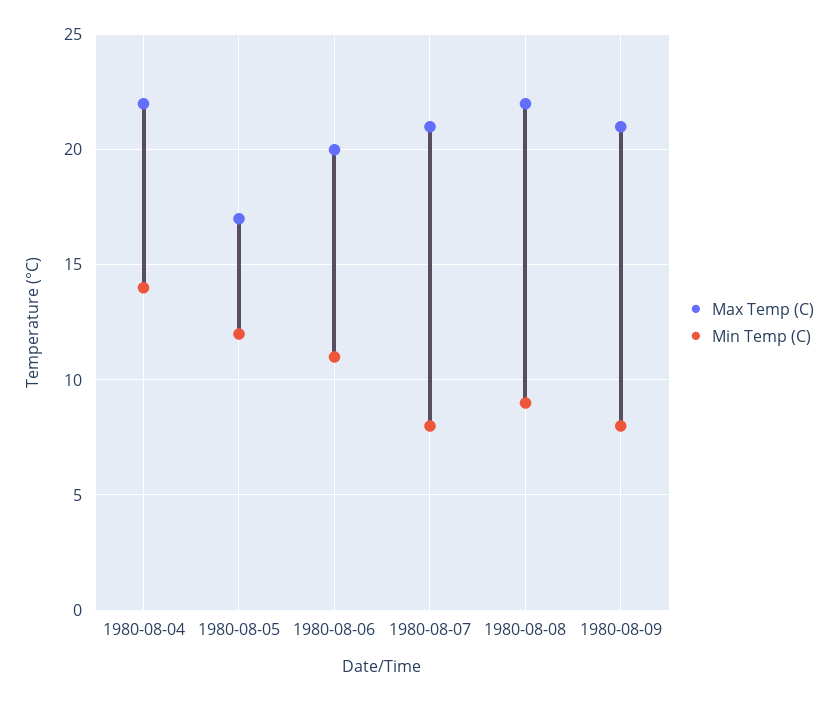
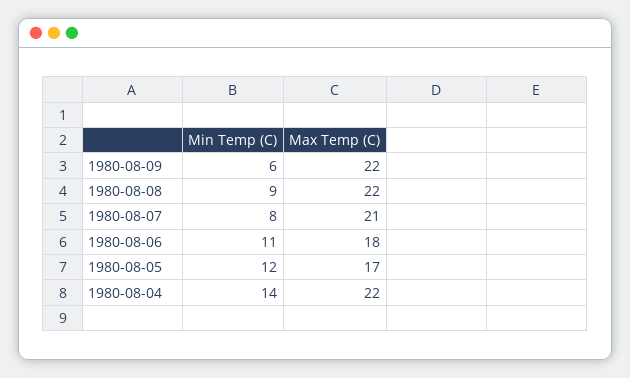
  {
    "Max Temp (C)": {
      "1980-08-04": 22,
      "1980-08-05": 17,
-     "1980-08-06": 20,
+     "1980-08-06": 18,
      "1980-08-07": 21,
      "1980-08-08": 22,
-     "1980-08-09": 21
+     "1980-08-09": 22
    },
    "Min Temp (C)": {
      "1980-08-04": 14,
      "1980-08-05": 12,
      "1980-08-06": 11,
      "1980-08-07": 8,
      "1980-08-08": 9,
-     "1980-08-09": 8
+     "1980-08-09": 6
    }
  }

